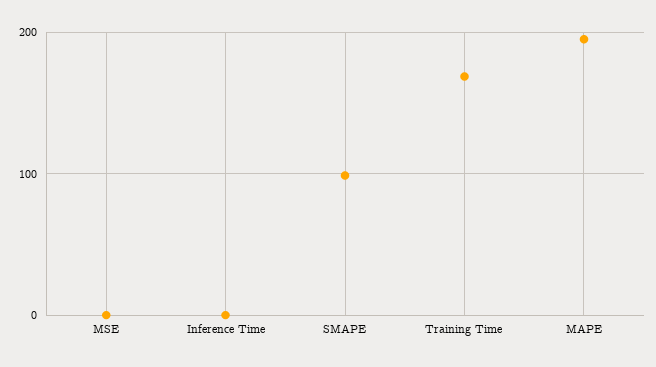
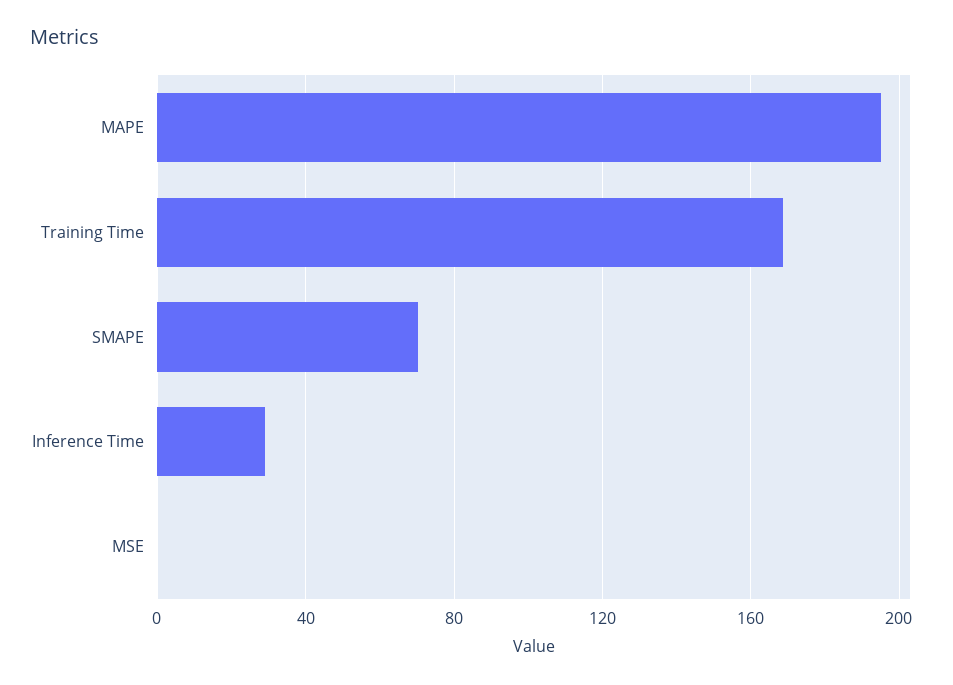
  {
    "MSE": 0,
-   "Inference Time": 0,
+   "Inference Time": 30,
-   "SMAPE": 100,
+   "SMAPE": 70,
    "Training Time": 170,
    "MAPE": 195
  }

